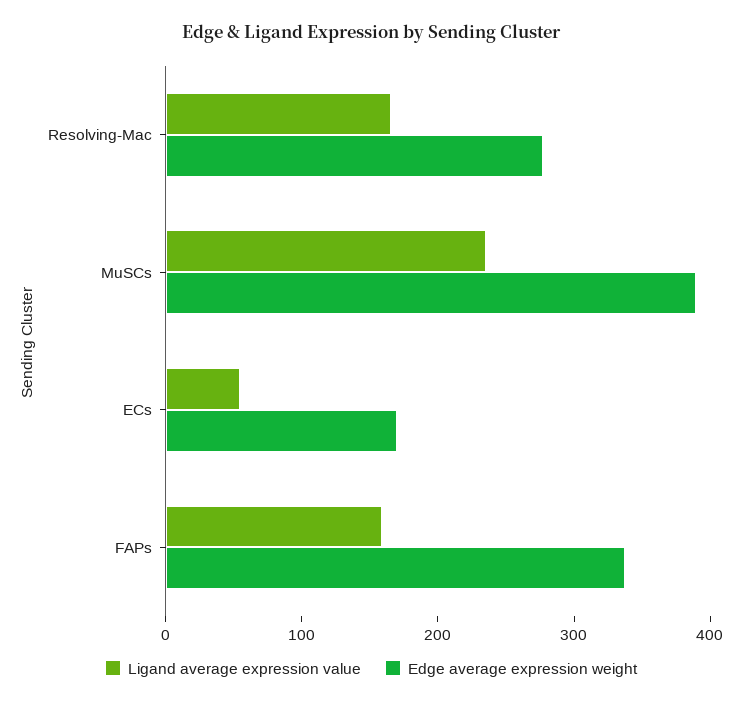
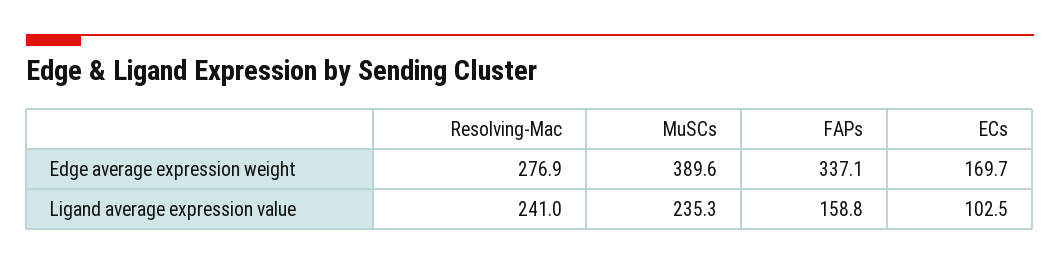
  {
    "Ligand average expression value": {
-     "Resolving-Mac": 160,
+     "Resolving-Mac": 241,
      "MuSCs": 235.3,
-     "ECs": 60,
+     "ECs": 102.5,
      "FAPs": 158.8
    },
    "Edge average expression weight": {
      "Resolving-Mac": 276.9,
      "MuSCs": 389.6,
      "ECs": 169.7,
      "FAPs": 337.1
    }
  }

